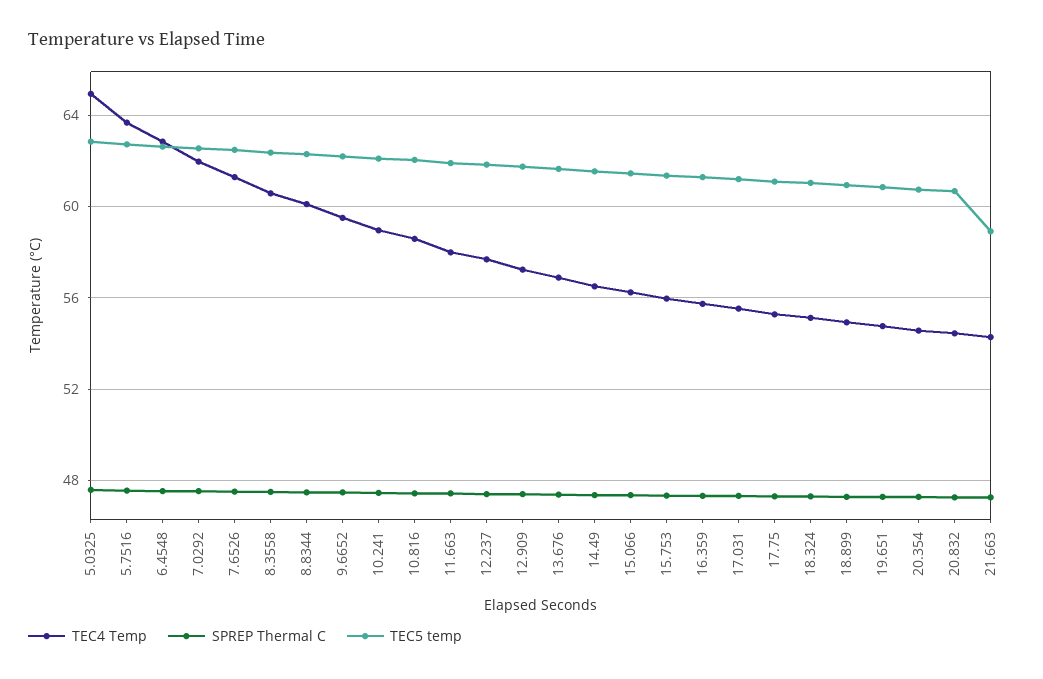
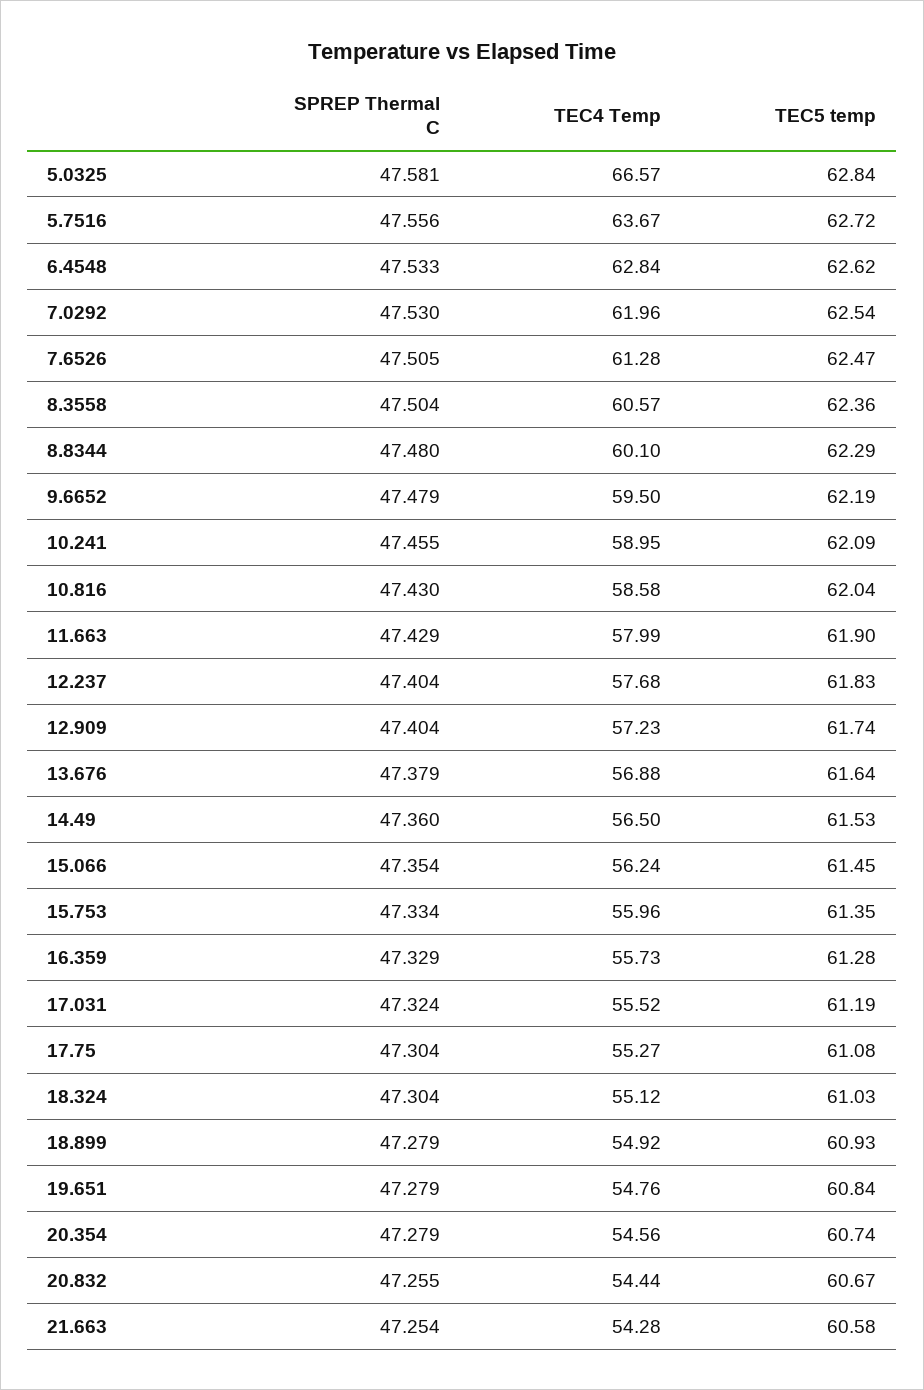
  {
    "TEC4 Temp": {
-     "5.0325": 65,
+     "5.0325": 66.57,
      "5.7516": 63.67,
      "6.4548": 62.84,
      "7.0292": 61.96,
      "7.6526": 61.28,
      "8.3558": 60.57,
      "8.8344": 60.1,
      "9.6652": 59.5,
      "10.241": 58.95,
      "10.816": 58.58,
      "11.663": 57.99,
      "12.237": 57.68,
      "12.909": 57.23,
      "13.676": 56.88,
      "14.49": 56.5,
      "15.066": 56.24,
      "15.753": 55.96,
      "16.359": 55.73,
      "17.031": 55.52,
      "17.75": 55.27,
      "18.324": 55.12,
      "18.899": 54.92,
      "19.651": 54.76,
      "20.354": 54.56,
      "20.832": 54.44,
      "21.663": 54.28
    },
    "SPREP Thermal C": {
      "5.0325": 47.581,
      "5.7516": 47.556,
      "6.4548": 47.533,
      "7.0292": 47.53,
      "7.6526": 47.505,
      "8.3558": 47.504,
      "8.8344": 47.48,
      "9.6652": 47.479,
      "10.241": 47.455,
      "10.816": 47.43,
      "11.663": 47.429,
      "12.237": 47.404,
      "12.909": 47.404,
      "13.676": 47.379,
      "14.49": 47.36,
      "15.066": 47.354,
      "15.753": 47.334,
      "16.359": 47.329,
      "17.031": 47.324,
      "17.75": 47.304,
      "18.324": 47.304,
      "18.899": 47.279,
      "19.651": 47.279,
      "20.354": 47.279,
      "20.832": 47.255,
      "21.663": 47.254
    },
    "TEC5 temp": {
      "5.0325": 62.84,
      "5.7516": 62.72,
      "6.4548": 62.62,
      "7.0292": 62.54,
      "7.6526": 62.47,
      "8.3558": 62.36,
      "8.8344": 62.29,
      "9.6652": 62.19,
      "10.241": 62.09,
      "10.816": 62.04,
      "11.663": 61.9,
      "12.237": 61.83,
      "12.909": 61.74,
      "13.676": 61.64,
      "14.49": 61.53,
      "15.066": 61.45,
      "15.753": 61.35,
      "16.359": 61.28,
      "17.031": 61.19,
      "17.75": 61.08,
      "18.324": 61.03,
      "18.899": 60.93,
      "19.651": 60.84,
      "20.354": 60.74,
      "20.832": 60.67,
-     "21.663": 59
+     "21.663": 60.58
    }
  }

